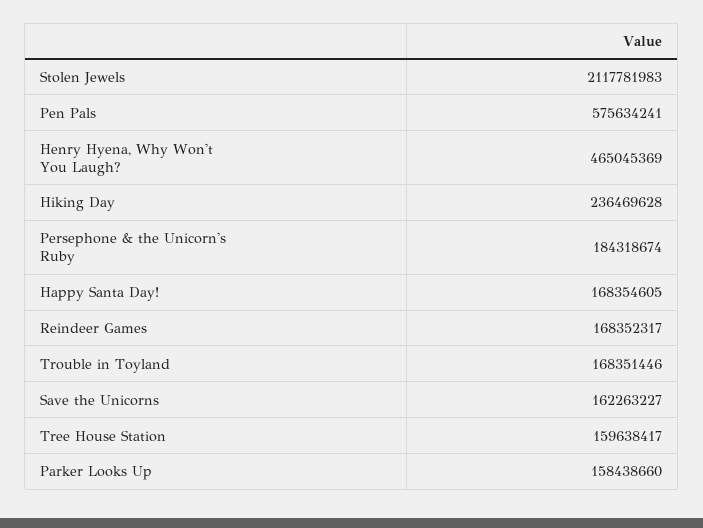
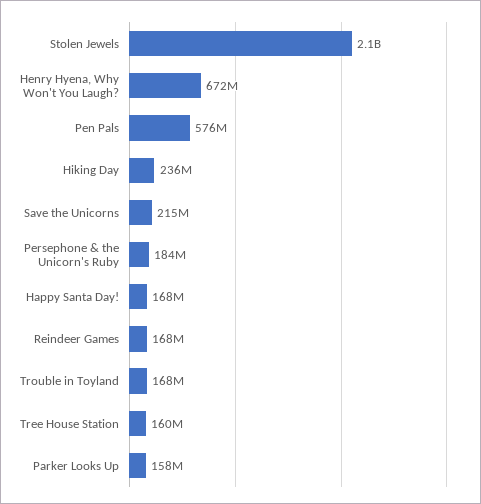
  {
    "Stolen Jewels": 2117781983,
    "Pen Pals": 575634241,
-   "Henry Hyena, Why Won't You Laugh?": 465045369,
+   "Henry Hyena, Why Won't You Laugh?": 672000000,
    "Hiking Day": 236469628,
    "Persephone & the Unicorn's Ruby": 184318674,
    "Happy Santa Day!": 168354605,
    "Reindeer Games": 168352317,
    "Trouble in Toyland": 168351446,
-   "Save the Unicorns": 162263227,
+   "Save the Unicorns": 215000000,
    "Tree House Station": 159638417,
    "Parker Looks Up": 158438660
  }

